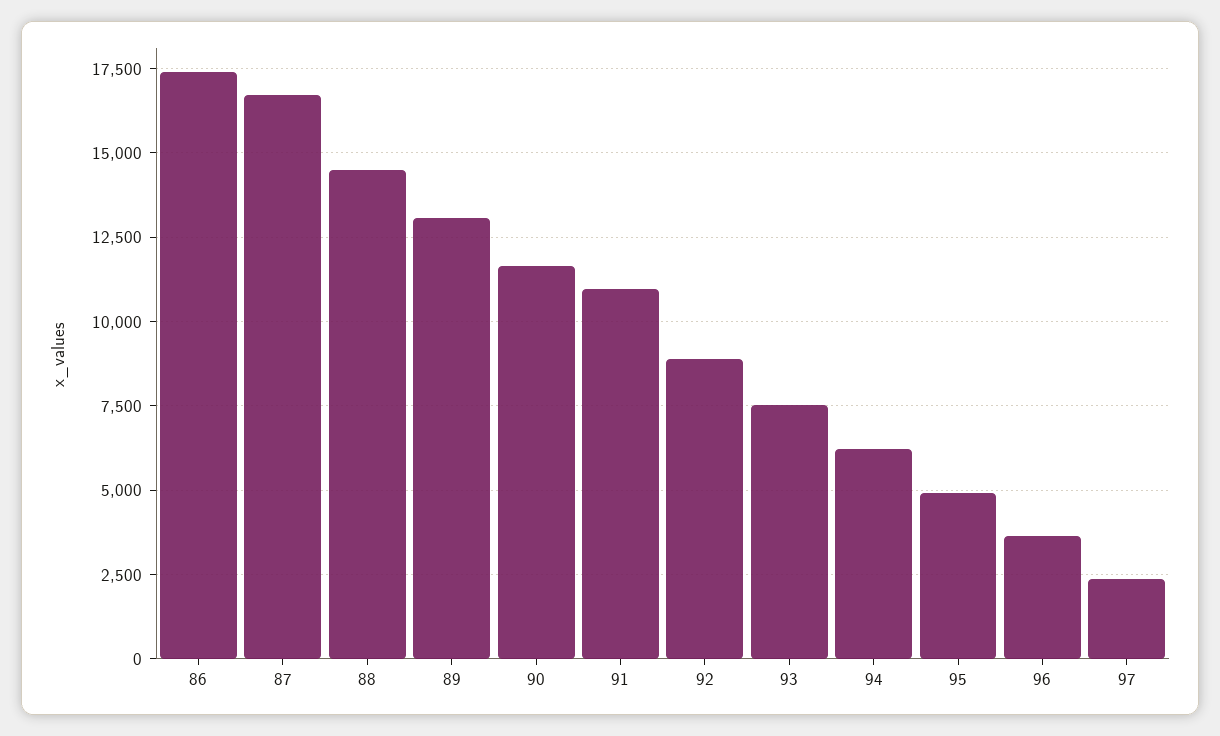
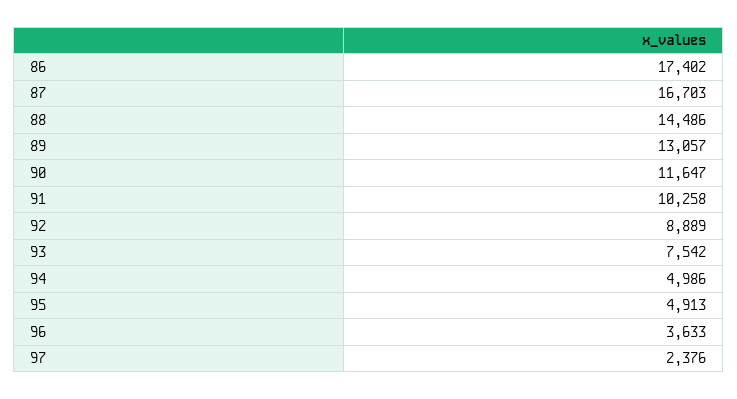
  {
    "86": 17402,
    "87": 16703,
    "88": 14486,
    "89": 13057,
    "90": 11647,
-   "91": 11000,
+   "91": 10258,
    "92": 8889,
    "93": 7542,
-   "94": 6250,
+   "94": 4986,
    "95": 4913,
    "96": 3633,
    "97": 2376
  }

